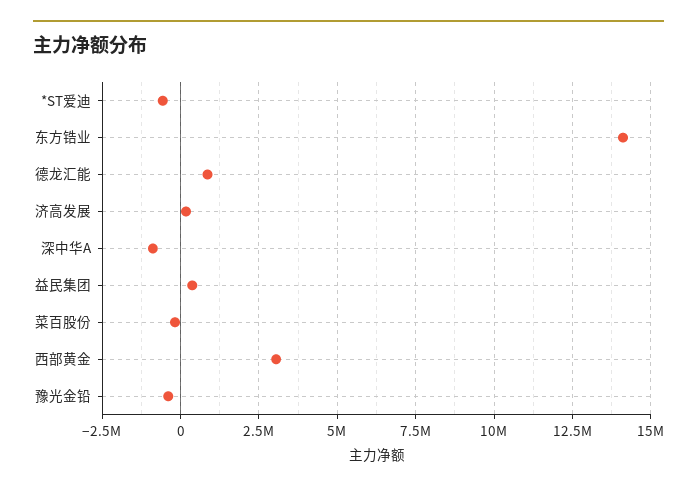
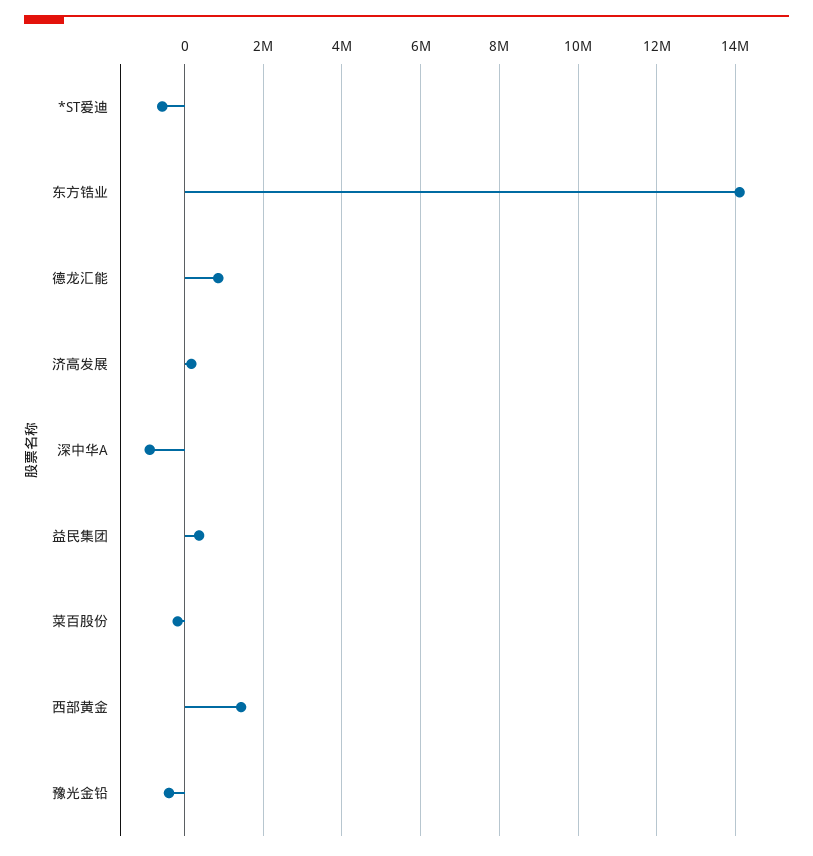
  {
    "*ST爱迪": -600000,
    "东方锆业": 14200000,
    "德龙汇能": 800000,
    "济高发展": 200000,
    "深中华A": -800000,
    "益民集团": 400000,
    "菜百股份": -200000,
-   "西部黄金": 3000000,
+   "西部黄金": 1400000,
    "豫光金铅": -400000
  }

